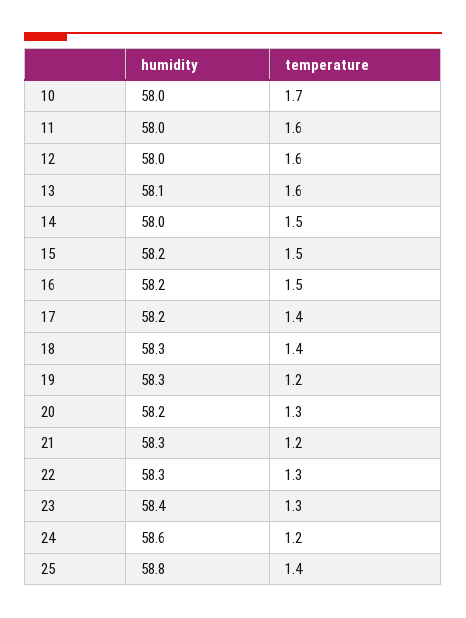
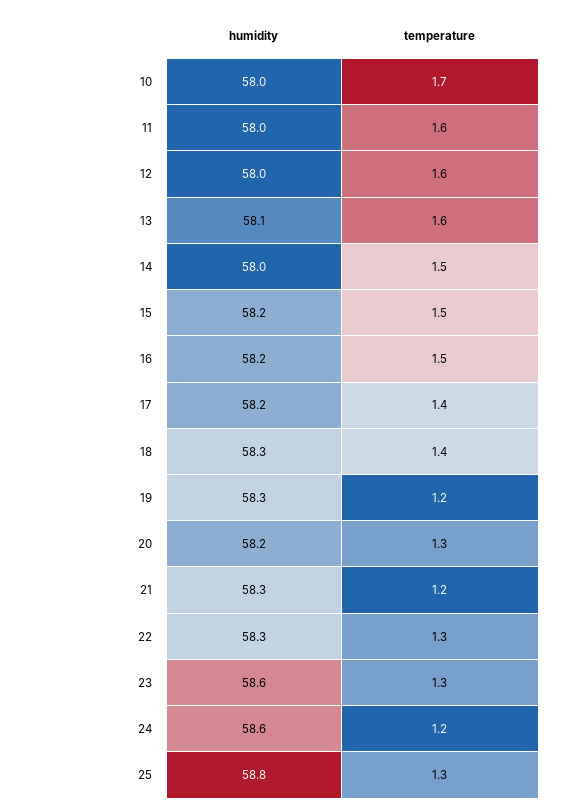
  {
    "humidity": {
      "10": 58,
      "11": 58,
      "12": 58,
      "13": 58.1,
      "14": 58,
      "15": 58.2,
      "16": 58.2,
      "17": 58.2,
      "18": 58.3,
      "19": 58.3,
      "20": 58.2,
      "21": 58.3,
      "22": 58.3,
-     "23": 58.4,
+     "23": 58.6,
      "24": 58.6,
      "25": 58.8
    },
    "temperature": {
      "10": 1.7,
      "11": 1.6,
      "12": 1.6,
      "13": 1.6,
      "14": 1.5,
      "15": 1.5,
      "16": 1.5,
      "17": 1.4,
      "18": 1.4,
      "19": 1.2,
      "20": 1.3,
      "21": 1.2,
      "22": 1.3,
      "23": 1.3,
      "24": 1.2,
-     "25": 1.4
+     "25": 1.3
    }
  }

